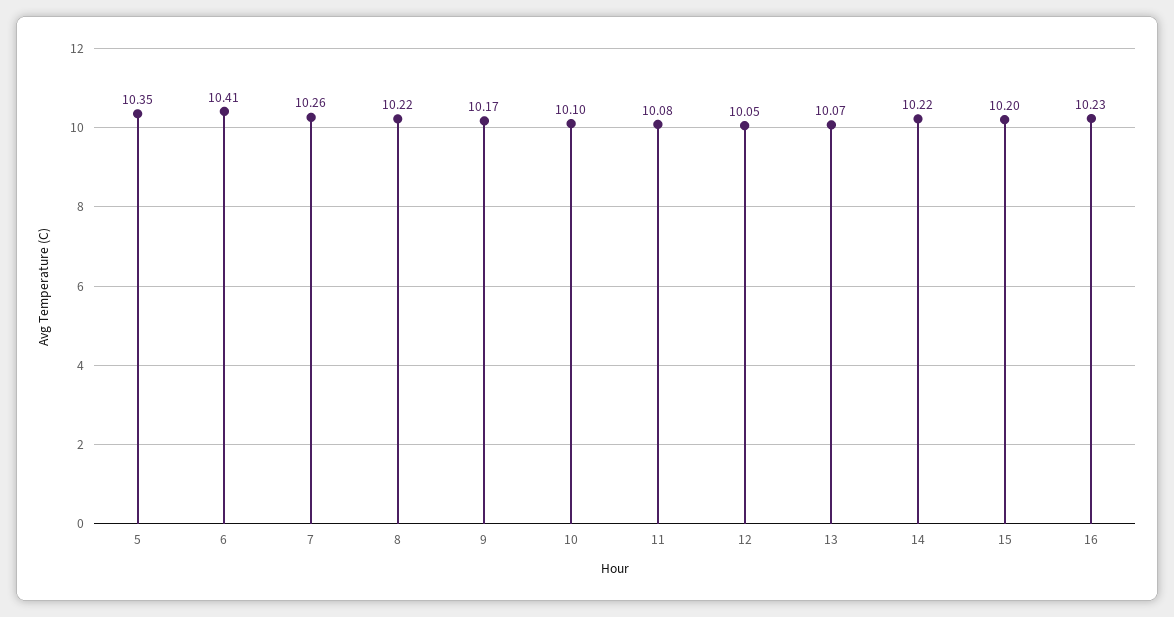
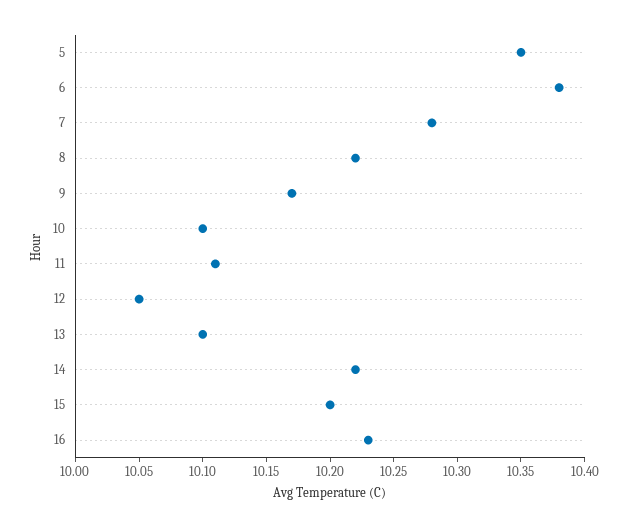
  {
    "5": 10.35,
-   "6": 10.41,
+   "6": 10.38,
-   "7": 10.26,
+   "7": 10.28,
    "8": 10.22,
    "9": 10.17,
    "10": 10.1,
-   "11": 10.08,
+   "11": 10.11,
    "12": 10.05,
-   "13": 10.07,
+   "13": 10.1,
    "14": 10.22,
    "15": 10.2,
    "16": 10.23
  }

